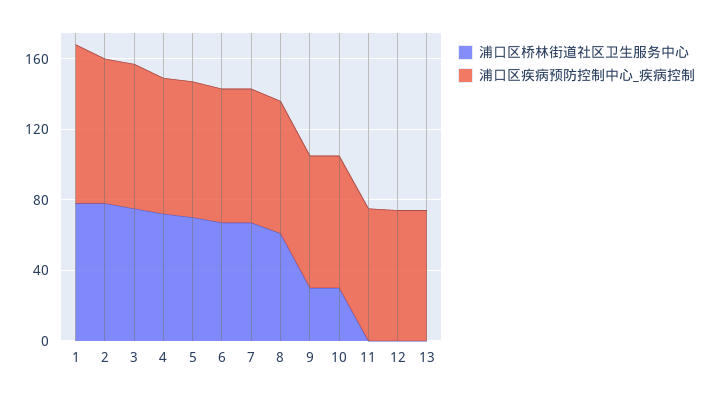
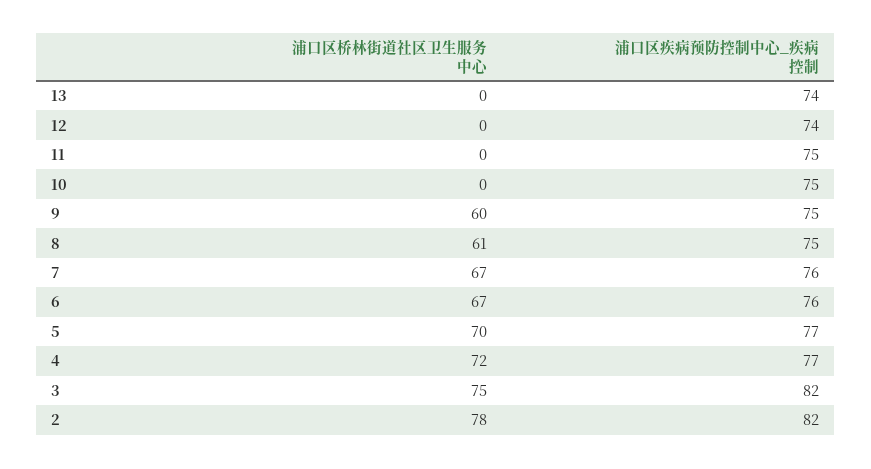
  {
    "浦口区桥林街道社区卫生服务中心": {
-     "1": 80,
      "2": 78,
      "3": 75,
      "4": 72,
      "5": 70,
      "6": 67,
      "7": 67,
      "8": 61,
-     "9": 30,
+     "9": 60,
-     "10": 30,
+     "10": 0,
      "11": 0,
      "12": 0,
      "13": 0
    },
    "浦口区疾病预防控制中心_疾病控制": {
-     "1": 90,
      "2": 82,
      "3": 82,
      "4": 77,
      "5": 77,
      "6": 76,
      "7": 76,
      "8": 75,
      "9": 75,
      "10": 75,
      "11": 75,
      "12": 74,
      "13": 74
    }
  }

